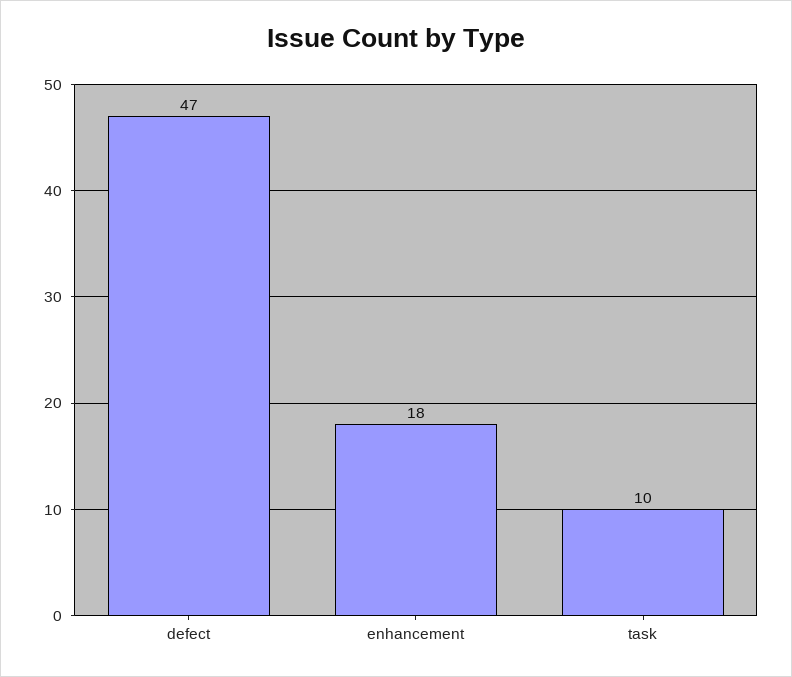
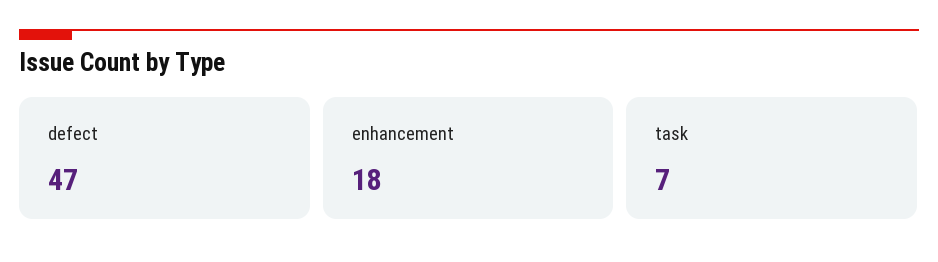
  {
    "defect": 47,
    "enhancement": 18,
-   "task": 10
+   "task": 7
  }

